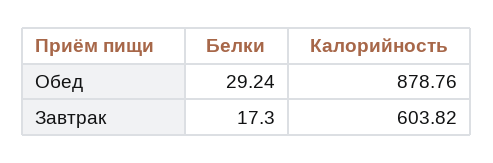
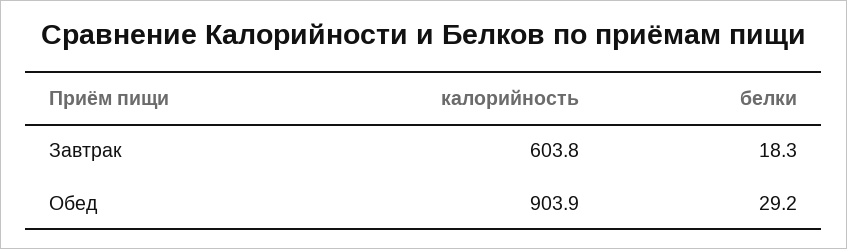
  {
    "Белки": {
      "Обед": 29.24,
-     "Завтрак": 17.3
+     "Завтрак": 18.3
    },
    "Калорийность": {
-     "Обед": 878.76,
+     "Обед": 903.9,
      "Завтрак": 603.82
    }
  }

